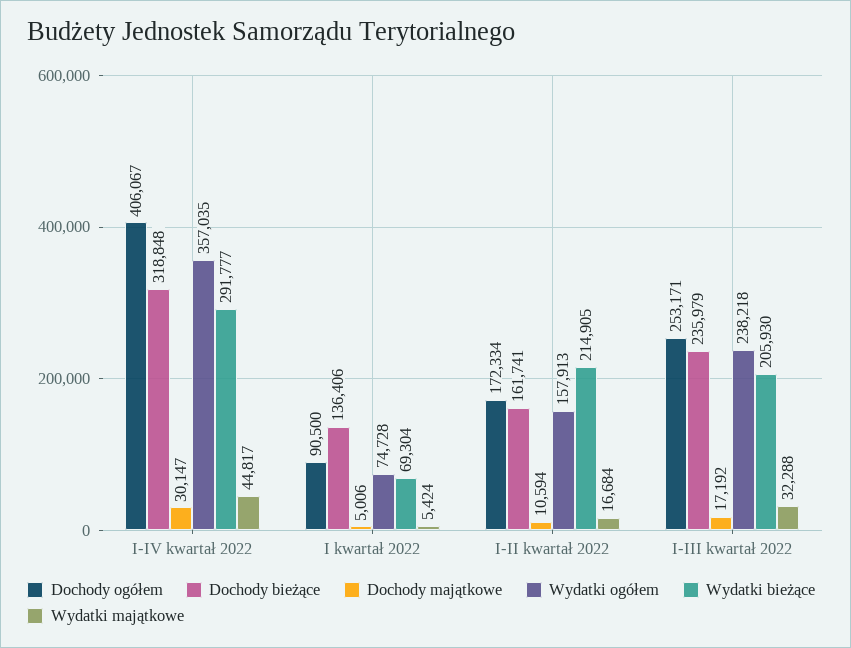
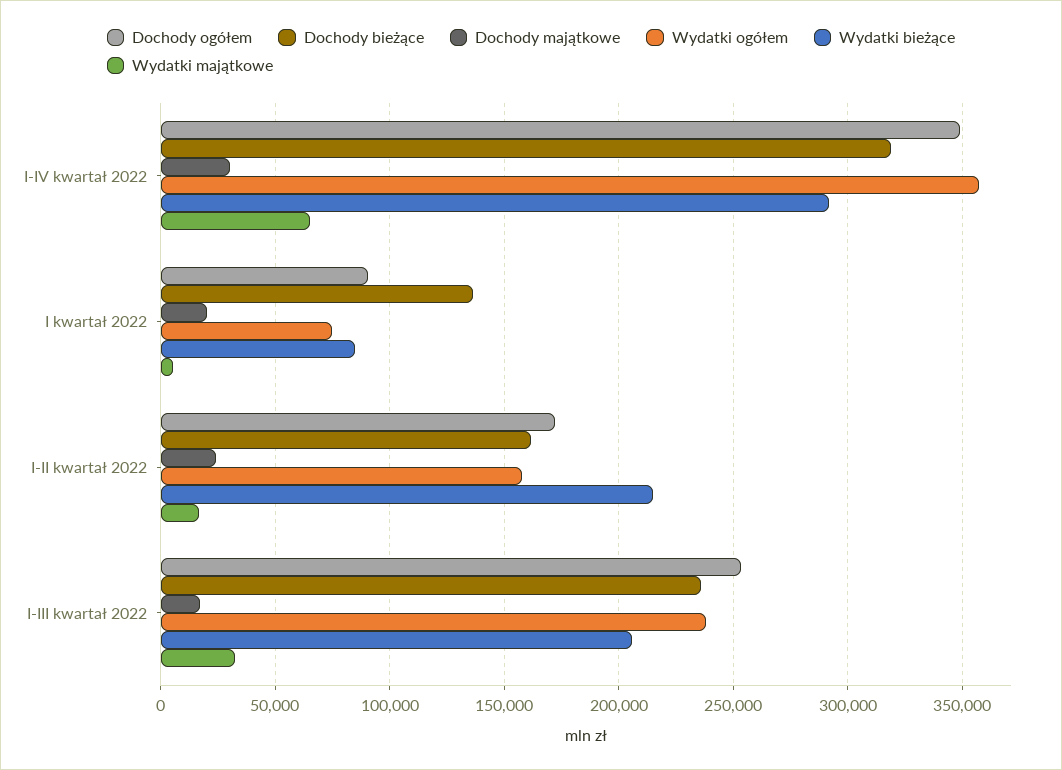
  {
    "Dochody ogółem": {
-     "I-IV kwartał 2022": 406067,
+     "I-IV kwartał 2022": 350000,
      "I kwartał 2022": 90500,
      "I-II kwartał 2022": 172334,
      "I-III kwartał 2022": 253171
    },
    "Dochody bieżące": {
      "I-IV kwartał 2022": 318848,
      "I kwartał 2022": 136406,
      "I-II kwartał 2022": 161741,
      "I-III kwartał 2022": 235979
    },
    "Dochody majątkowe": {
      "I-IV kwartał 2022": 30147,
-     "I kwartał 2022": 5006,
+     "I kwartał 2022": 20000,
-     "I-II kwartał 2022": 10594,
+     "I-II kwartał 2022": 25000,
      "I-III kwartał 2022": 17192
    },
    "Wydatki ogółem": {
      "I-IV kwartał 2022": 357035,
      "I kwartał 2022": 74728,
      "I-II kwartał 2022": 157913,
      "I-III kwartał 2022": 238218
    },
    "Wydatki bieżące": {
      "I-IV kwartał 2022": 291777,
-     "I kwartał 2022": 69304,
+     "I kwartał 2022": 85000,
      "I-II kwartał 2022": 214905,
      "I-III kwartał 2022": 205930
    },
    "Wydatki majątkowe": {
-     "I-IV kwartał 2022": 44817,
+     "I-IV kwartał 2022": 65000,
      "I kwartał 2022": 5424,
      "I-II kwartał 2022": 16684,
      "I-III kwartał 2022": 32288
    }
  }

